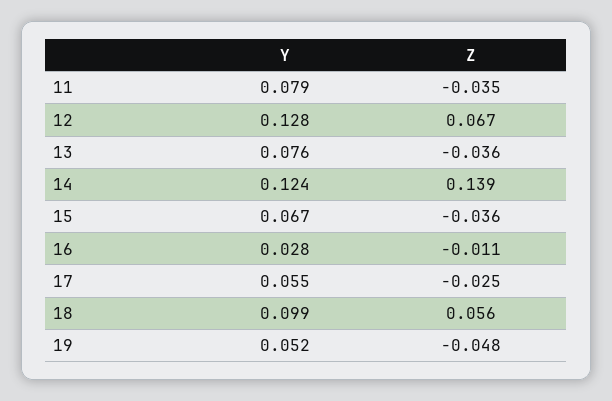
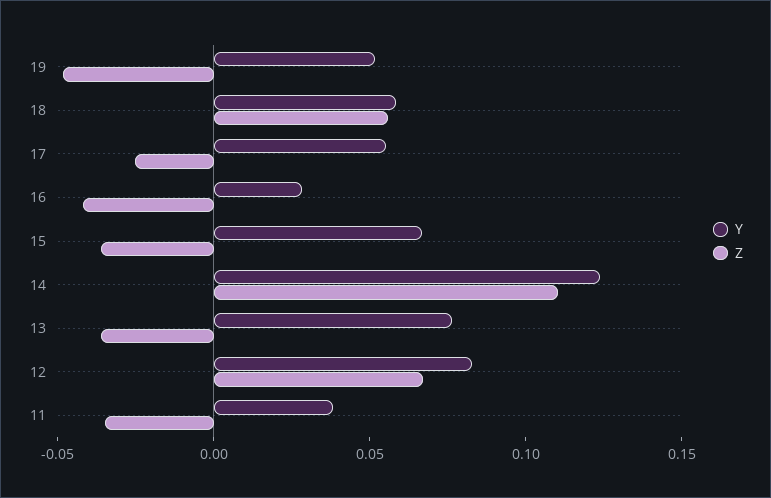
  {
    "Y": {
-     "11": 0.079,
+     "11": 0.04,
-     "12": 0.128,
+     "12": 0.08,
      "13": 0.076,
      "14": 0.124,
      "15": 0.067,
      "16": 0.028,
      "17": 0.055,
-     "18": 0.099,
+     "18": 0.06,
      "19": 0.052
    },
    "Z": {
      "11": -0.035,
      "12": 0.067,
      "13": -0.036,
-     "14": 0.139,
+     "14": 0.11,
      "15": -0.036,
-     "16": -0.011,
+     "16": -0.04,
      "17": -0.025,
      "18": 0.056,
      "19": -0.048
    }
  }

